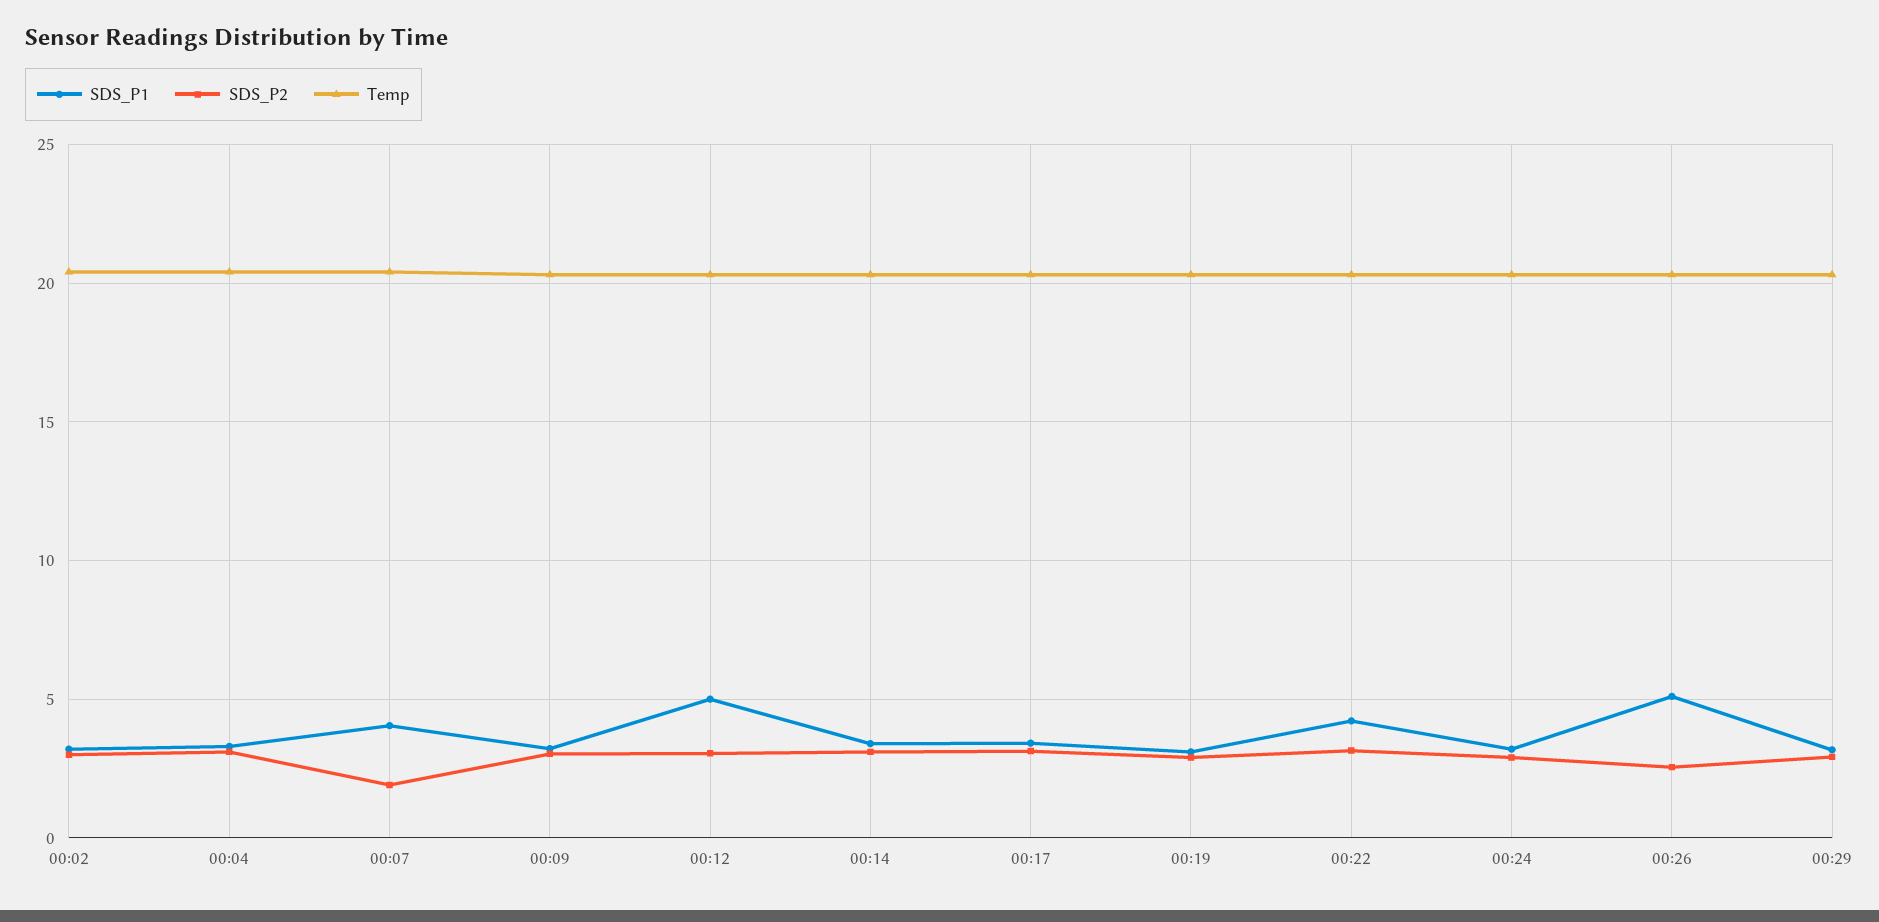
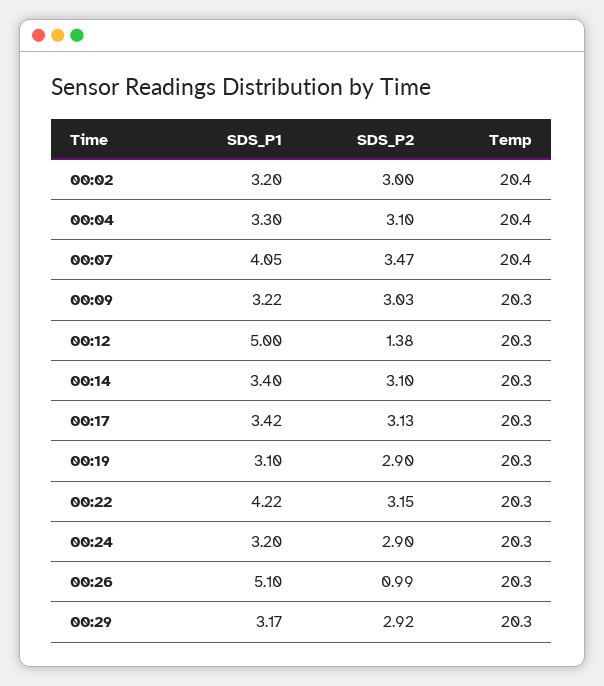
  {
    "SDS_P1": {
      "00:02": 3.2,
      "00:04": 3.3,
      "00:07": 4.05,
      "00:09": 3.22,
      "00:12": 5,
      "00:14": 3.4,
      "00:17": 3.42,
      "00:19": 3.1,
      "00:22": 4.22,
      "00:24": 3.2,
      "00:26": 5.1,
      "00:29": 3.17
    },
    "SDS_P2": {
      "00:02": 3,
      "00:04": 3.1,
-     "00:07": 2,
+     "00:07": 3.47,
      "00:09": 3.03,
-     "00:12": 3,
+     "00:12": 1.38,
      "00:14": 3.1,
      "00:17": 3.13,
      "00:19": 2.9,
      "00:22": 3.15,
      "00:24": 2.9,
-     "00:26": 2.5,
+     "00:26": 0.99,
      "00:29": 2.92
    },
    "Temp": {
      "00:02": 20.4,
      "00:04": 20.4,
      "00:07": 20.4,
      "00:09": 20.3,
      "00:12": 20.3,
      "00:14": 20.3,
      "00:17": 20.3,
      "00:19": 20.3,
      "00:22": 20.3,
      "00:24": 20.3,
      "00:26": 20.3,
      "00:29": 20.3
    }
  }

